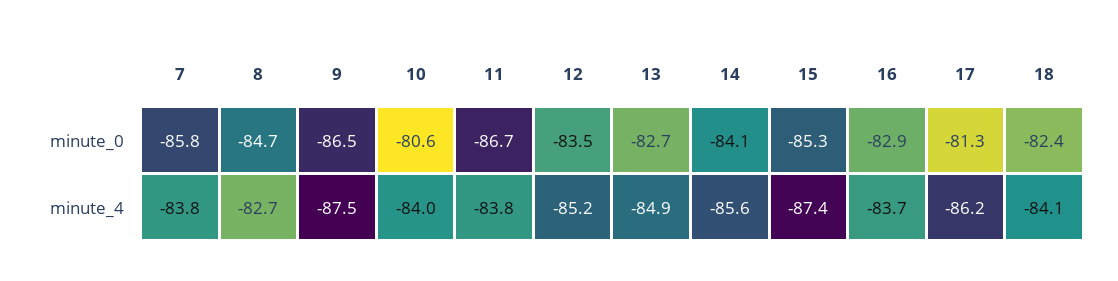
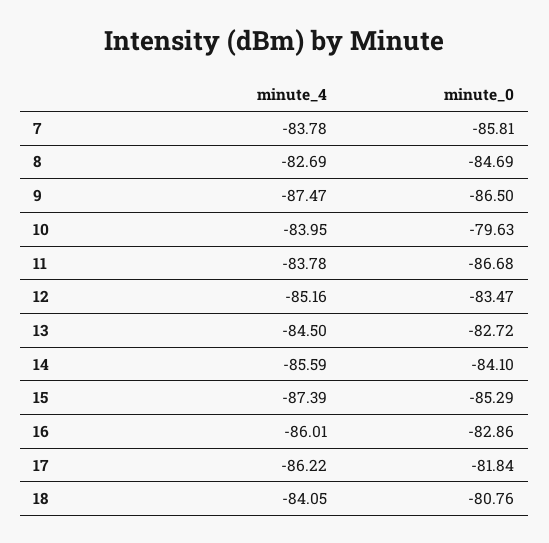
  {
    "7": {
      "minute_0": -85.81,
      "minute_4": -83.78
    },
    "8": {
      "minute_0": -84.69,
      "minute_4": -82.69
    },
    "9": {
      "minute_0": -86.5,
      "minute_4": -87.47
    },
    "10": {
-     "minute_0": -80.6,
+     "minute_0": -79.63,
      "minute_4": -83.95
    },
    "11": {
      "minute_0": -86.68,
      "minute_4": -83.78
    },
    "12": {
      "minute_0": -83.47,
      "minute_4": -85.16
    },
    "13": {
      "minute_0": -82.72,
-     "minute_4": -84.9
+     "minute_4": -84.5
    },
    "14": {
      "minute_0": -84.1,
      "minute_4": -85.59
    },
    "15": {
      "minute_0": -85.29,
      "minute_4": -87.39
    },
    "16": {
      "minute_0": -82.86,
-     "minute_4": -83.7
+     "minute_4": -86.01
    },
    "17": {
-     "minute_0": -81.3,
+     "minute_0": -81.84,
      "minute_4": -86.22
    },
    "18": {
-     "minute_0": -82.4,
+     "minute_0": -80.76,
      "minute_4": -84.05
    }
  }

